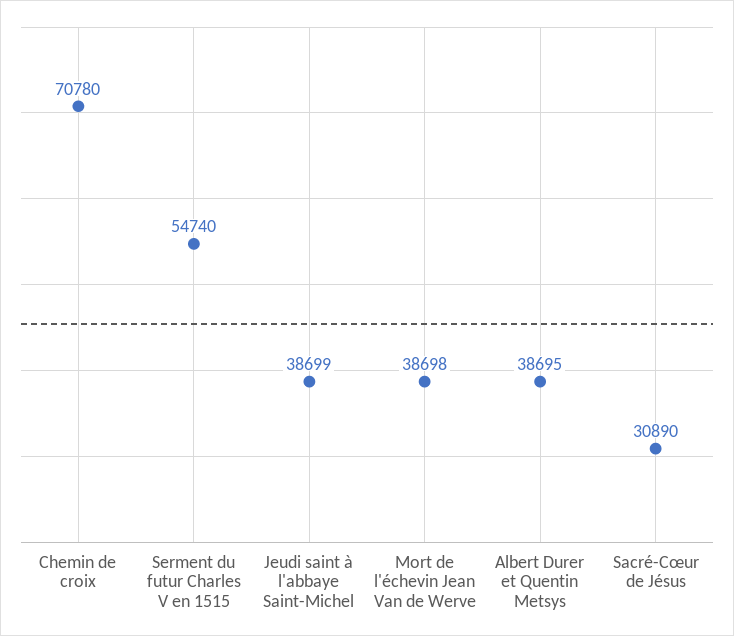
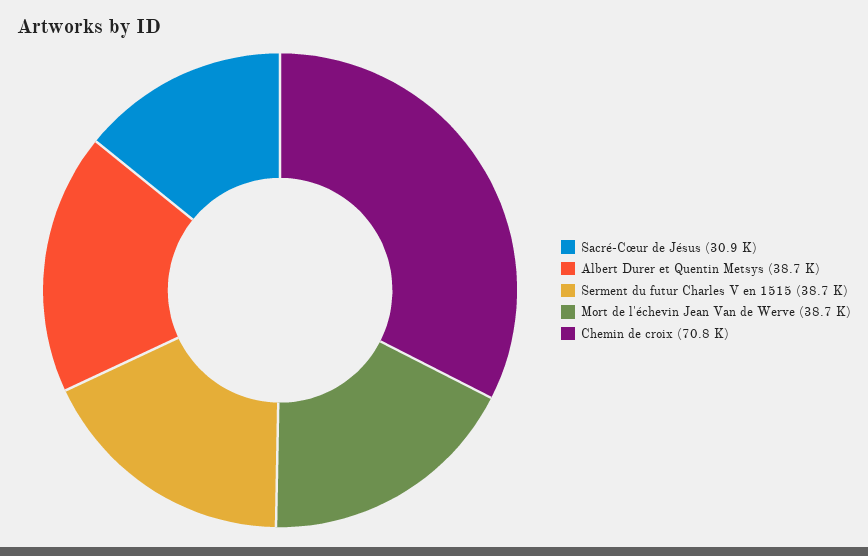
  {
    "Chemin de croix": 70780,
-   "Serment du futur Charles V en 1515": 54740,
+   "Serment du futur Charles V en 1515": 38700,
-   "Jeudi saint à l'abbaye Saint-Michel": 38699,
    "Mort de l'échevin Jean Van de Werve": 38698,
    "Albert Durer et Quentin Metsys": 38695,
    "Sacré-Cœur de Jésus": 30890
  }

